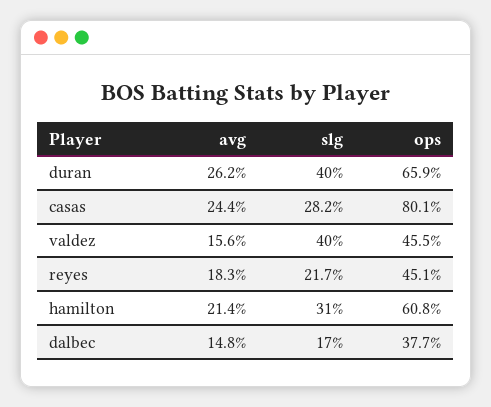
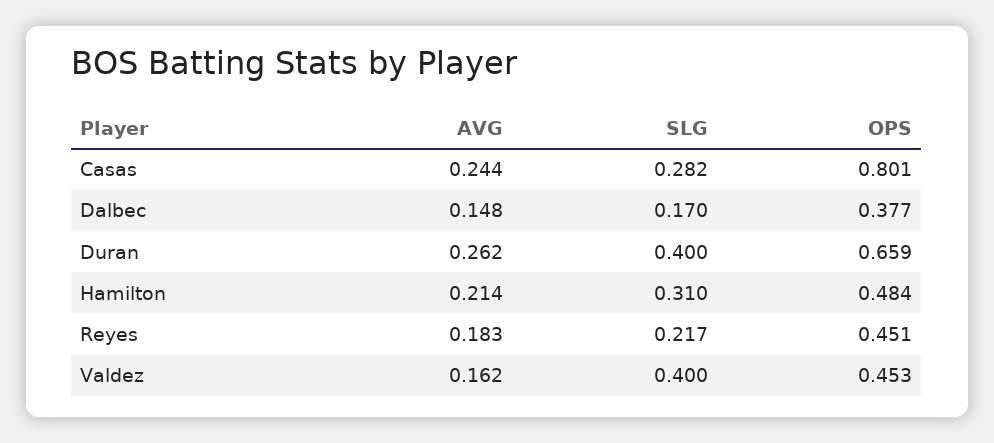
  {
    "avg": {
      "duran": 0.262,
      "casas": 0.244,
-     "valdez": 0.156,
+     "valdez": 0.162,
      "reyes": 0.183,
      "hamilton": 0.214,
      "dalbec": 0.148
    },
    "slg": {
      "duran": 0.4,
      "casas": 0.282,
      "valdez": 0.4,
      "reyes": 0.217,
      "hamilton": 0.31,
      "dalbec": 0.17
    },
    "ops": {
      "duran": 0.659,
      "casas": 0.801,
-     "valdez": 0.455,
+     "valdez": 0.453,
      "reyes": 0.451,
-     "hamilton": 0.608,
+     "hamilton": 0.484,
      "dalbec": 0.377
    }
  }

